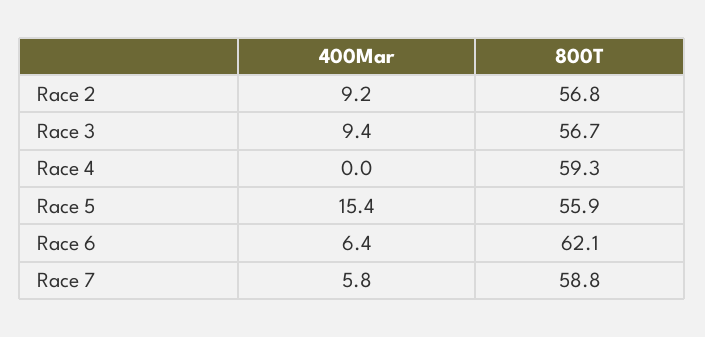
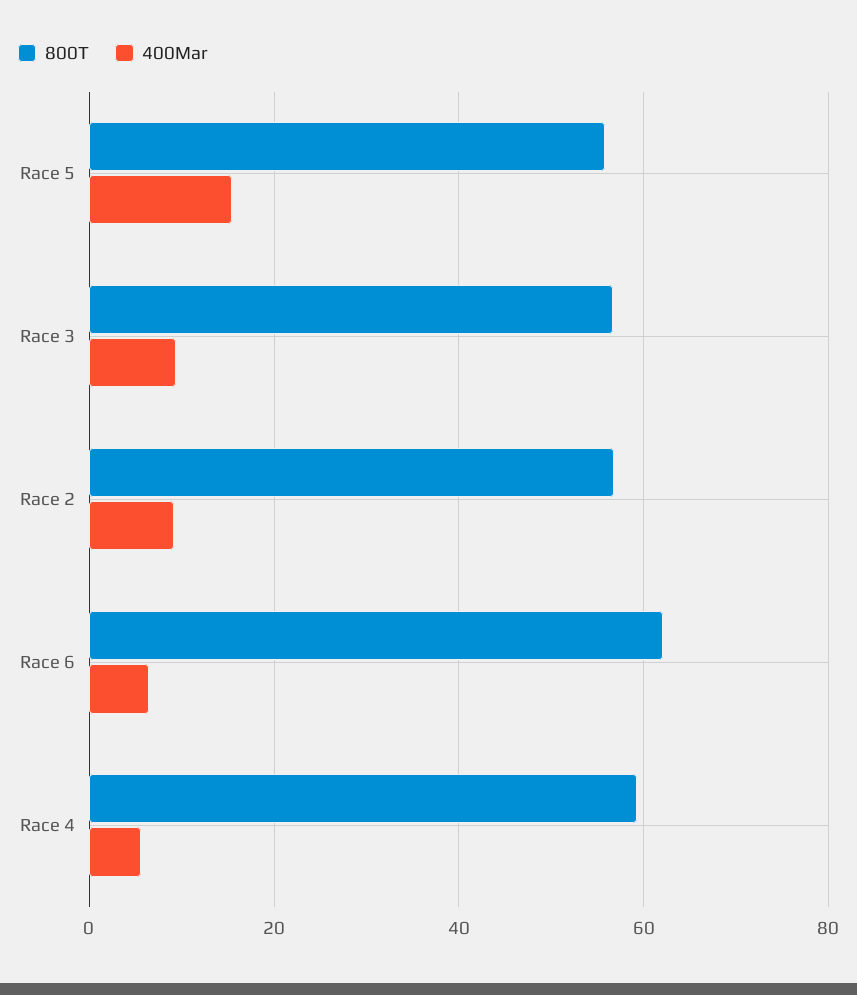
  {
    "400Mar": {
      "Race 2": 9.2,
      "Race 3": 9.4,
-     "Race 4": 0,
+     "Race 4": 6,
      "Race 5": 15.4,
-     "Race 6": 6.4,
+     "Race 6": 6.4
-     "Race 7": 5.8
    },
    "800T": {
      "Race 2": 56.8,
      "Race 3": 56.7,
      "Race 4": 59.3,
      "Race 5": 55.9,
-     "Race 6": 62.1,
+     "Race 6": 62.1
-     "Race 7": 58.8
    }
  }

